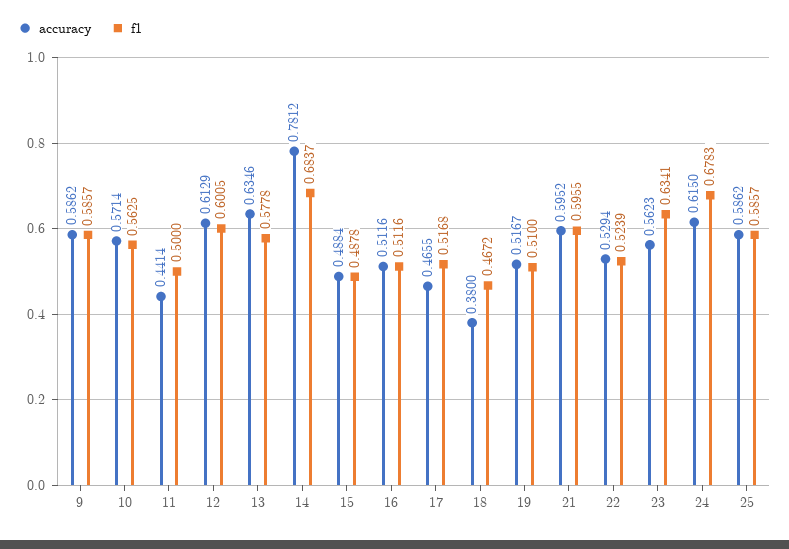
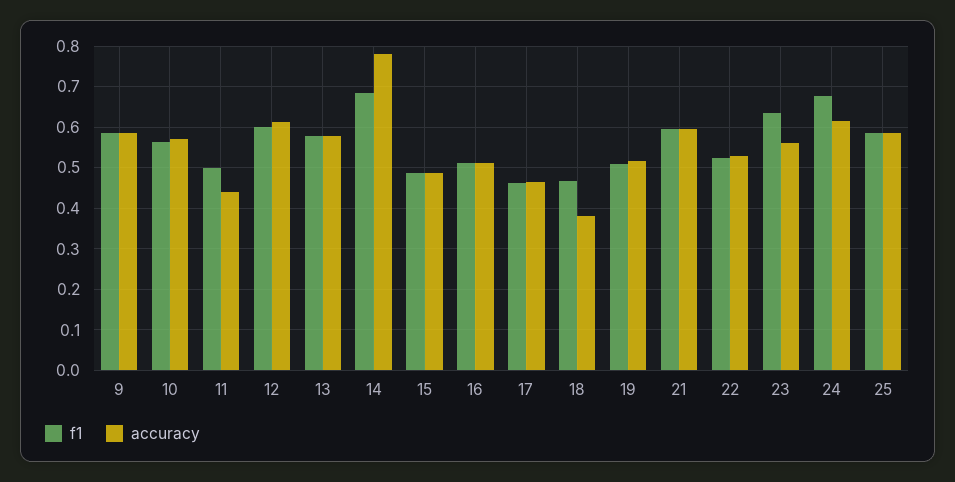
  {
    "accuracy": {
      "9": 0.5862,
      "10": 0.5714,
      "11": 0.4414,
      "12": 0.6129,
-     "13": 0.6346,
+     "13": 0.58,
      "14": 0.7812,
      "15": 0.4884,
      "16": 0.5116,
      "17": 0.4655,
      "18": 0.38,
      "19": 0.5167,
      "21": 0.5952,
      "22": 0.5294,
      "23": 0.5623,
      "24": 0.615,
      "25": 0.5862
    },
    "f1": {
      "9": 0.5857,
      "10": 0.5625,
      "11": 0.5,
      "12": 0.6005,
      "13": 0.5778,
      "14": 0.6837,
      "15": 0.4878,
      "16": 0.5116,
-     "17": 0.5168,
+     "17": 0.46,
      "18": 0.4672,
      "19": 0.51,
      "21": 0.5955,
      "22": 0.5239,
      "23": 0.6341,
      "24": 0.6783,
      "25": 0.5857
    }
  }

